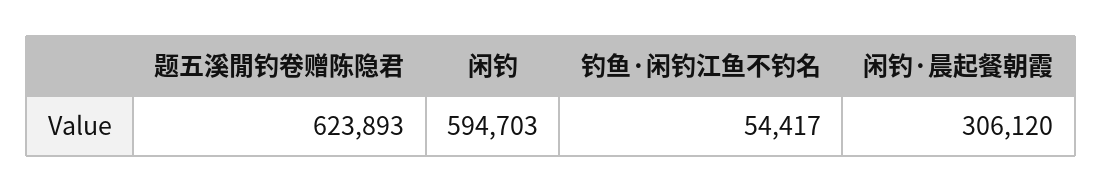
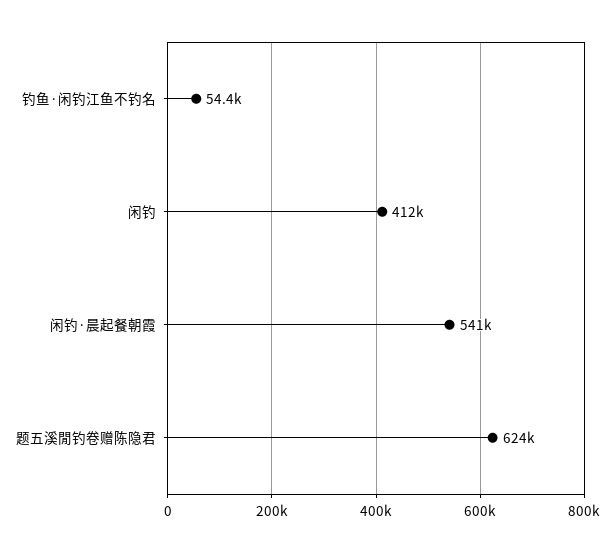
  {
    "题五溪閒钓卷赠陈隐君": 623893,
-   "闲钓": 594703,
+   "闲钓": 412000,
    "钓鱼·闲钓江鱼不钓名": 54417,
-   "闲钓·晨起餐朝霞": 306120
+   "闲钓·晨起餐朝霞": 541000
  }

